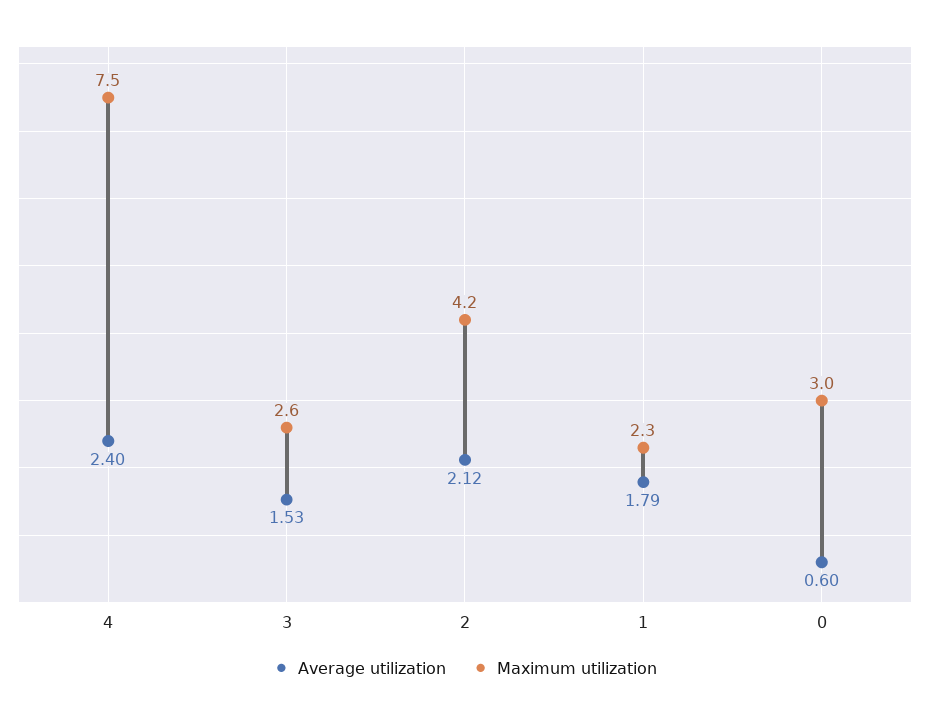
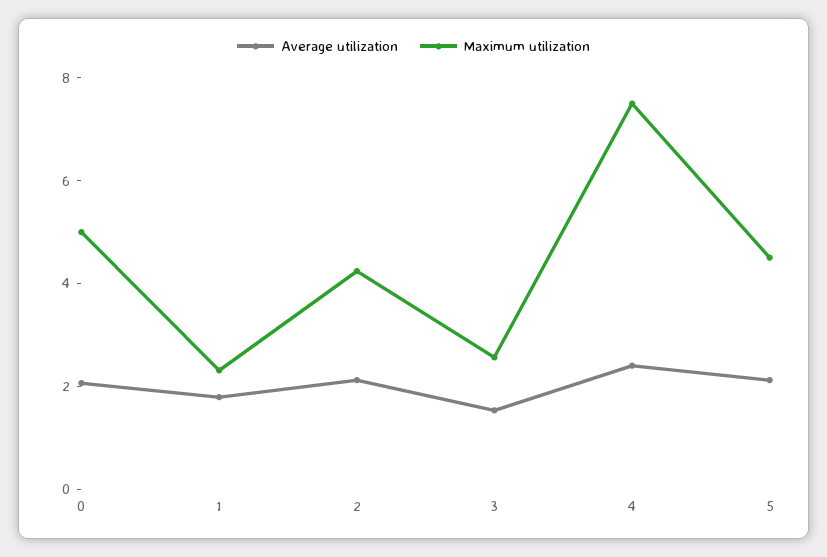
  {
    "Average utilization": {
      "4": 2.4,
      "3": 1.53,
      "2": 2.12,
      "1": 1.79,
-     "0": 0.6
+     "0": 2,
+     "5": 2
    },
    "Maximum utilization": {
      "4": 7.5,
      "3": 2.6,
      "2": 4.2,
      "1": 2.3,
-     "0": 3
+     "0": 5,
+     "5": 4.5
    }
  }

